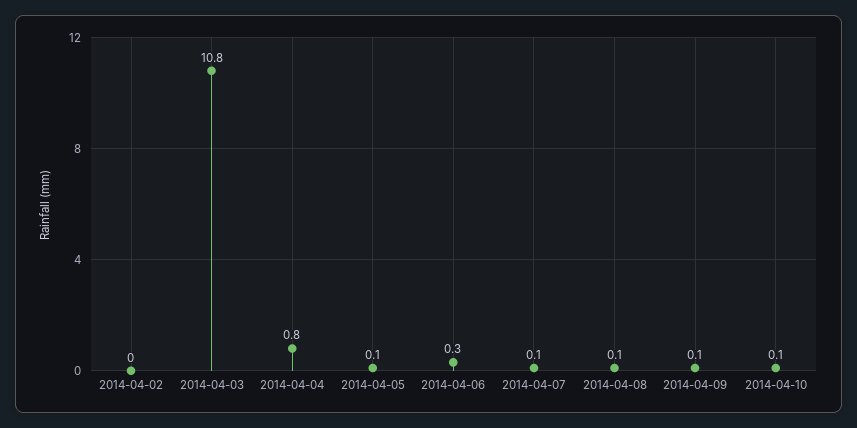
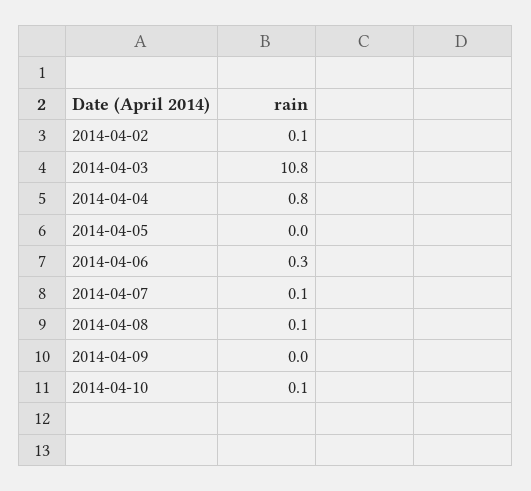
  {
-   "2014-04-02": 0,
+   "2014-04-02": 0.1,
    "2014-04-03": 10.8,
    "2014-04-04": 0.8,
-   "2014-04-05": 0.1,
+   "2014-04-05": 0,
    "2014-04-06": 0.3,
    "2014-04-07": 0.1,
    "2014-04-08": 0.1,
-   "2014-04-09": 0.1,
+   "2014-04-09": 0,
    "2014-04-10": 0.1
  }

